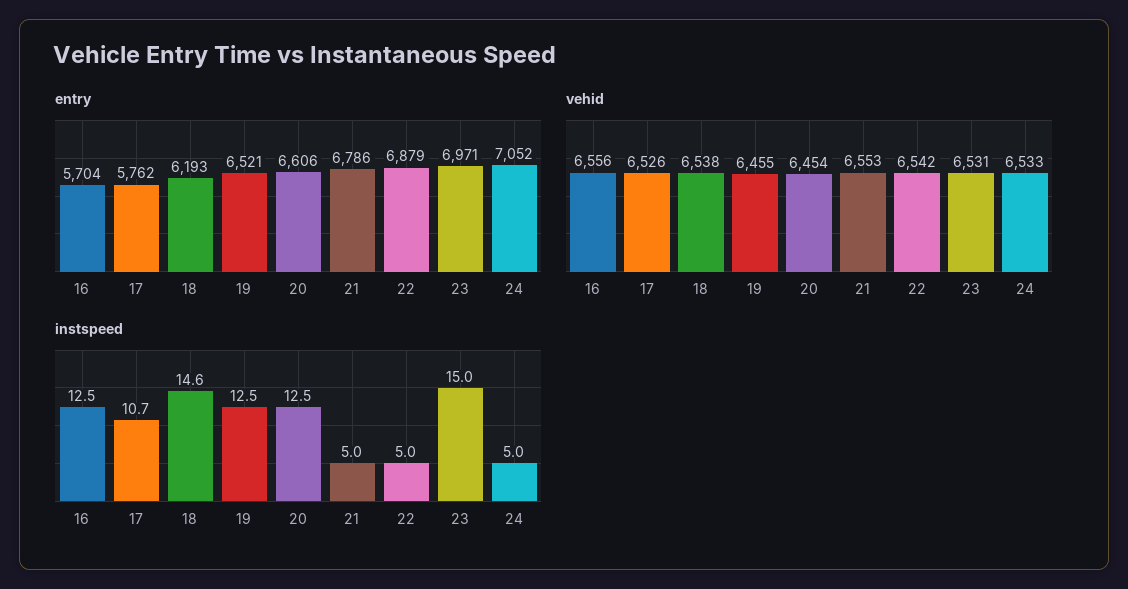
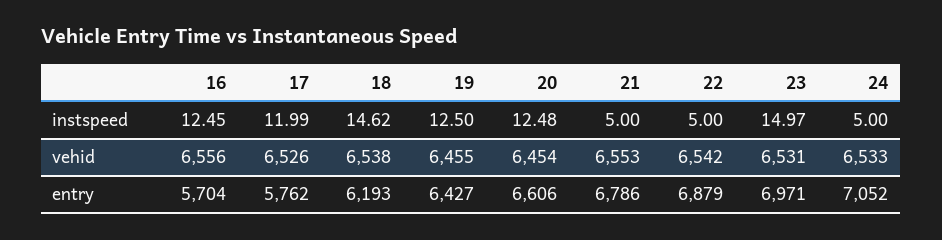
  {
    "entry": {
      "16": 5704,
      "17": 5762,
      "18": 6193,
-     "19": 6521,
+     "19": 6427,
      "20": 6606,
      "21": 6786,
      "22": 6879,
      "23": 6971,
      "24": 7052
    },
    "vehid": {
      "16": 6556,
      "17": 6526,
      "18": 6538,
      "19": 6455,
      "20": 6454,
      "21": 6553,
      "22": 6542,
      "23": 6531,
      "24": 6533
    },
    "instspeed": {
      "16": 12.45,
-     "17": 10.7,
+     "17": 11.99,
      "18": 14.62,
      "19": 12.5,
      "20": 12.48,
      "21": 5,
      "22": 5,
      "23": 14.97,
      "24": 5
    }
  }

